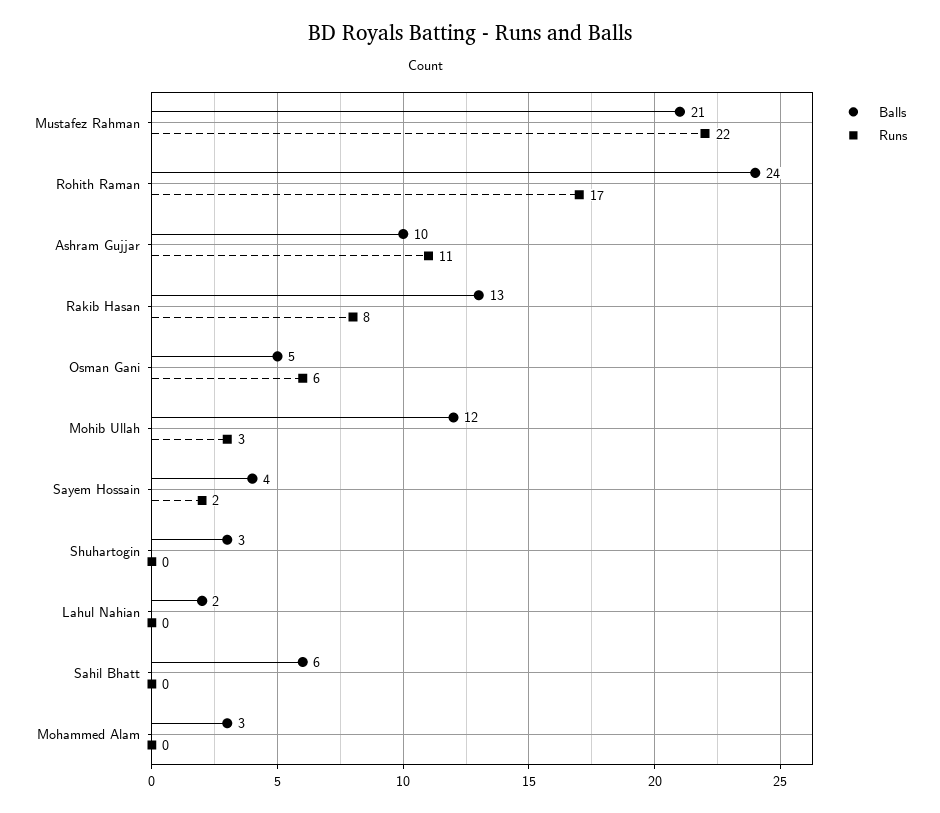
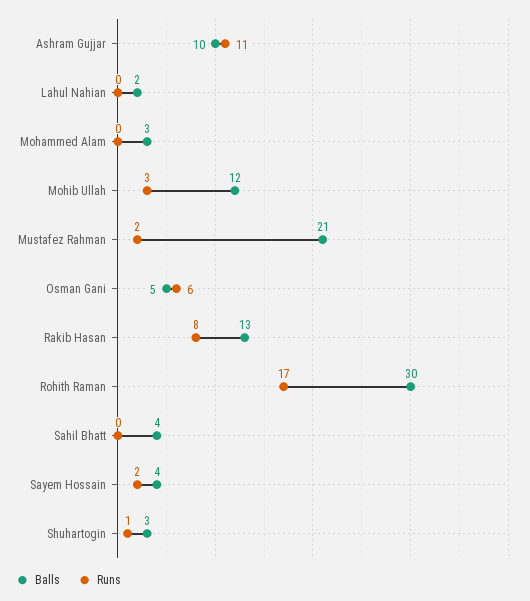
  {
    "Balls": {
      "Mustafez Rahman": 21,
-     "Rohith Raman": 24,
+     "Rohith Raman": 30,
      "Ashram Gujjar": 10,
      "Rakib Hasan": 13,
      "Osman Gani": 5,
      "Mohib Ullah": 12,
      "Sayem Hossain": 4,
      "Shuhartogin": 3,
      "Lahul Nahian": 2,
-     "Sahil Bhatt": 6,
+     "Sahil Bhatt": 4,
      "Mohammed Alam": 3
    },
    "Runs": {
-     "Mustafez Rahman": 22,
+     "Mustafez Rahman": 2,
      "Rohith Raman": 17,
      "Ashram Gujjar": 11,
      "Rakib Hasan": 8,
      "Osman Gani": 6,
      "Mohib Ullah": 3,
      "Sayem Hossain": 2,
-     "Shuhartogin": 0,
+     "Shuhartogin": 1,
      "Lahul Nahian": 0,
      "Sahil Bhatt": 0,
      "Mohammed Alam": 0
    }
  }

